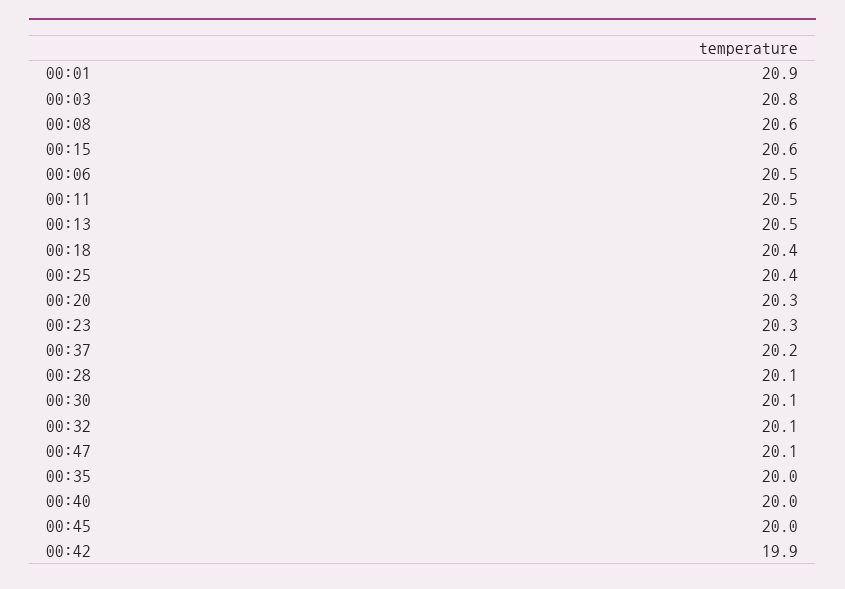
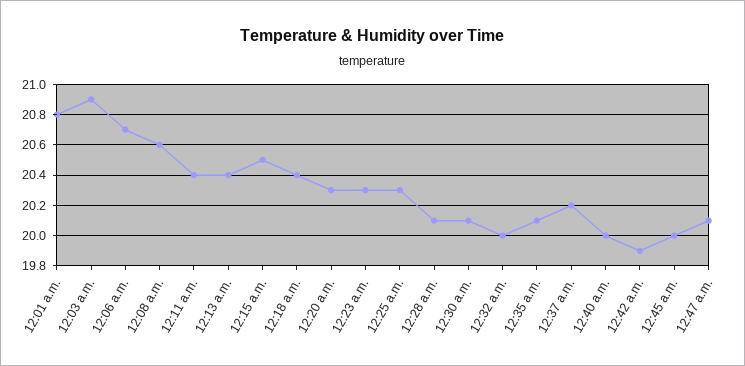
  {
-   "00:01": 20.9,
+   "00:01": 20.8,
-   "00:03": 20.8,
+   "00:03": 20.9,
    "00:08": 20.6,
-   "00:15": 20.6,
+   "00:15": 20.5,
-   "00:06": 20.5,
+   "00:06": 20.7,
-   "00:11": 20.5,
+   "00:11": 20.4,
-   "00:13": 20.5,
+   "00:13": 20.4,
    "00:18": 20.4,
-   "00:25": 20.4,
+   "00:25": 20.3,
    "00:20": 20.3,
    "00:23": 20.3,
    "00:37": 20.2,
    "00:28": 20.1,
    "00:30": 20.1,
-   "00:32": 20.1,
+   "00:32": 20,
    "00:47": 20.1,
-   "00:35": 20,
+   "00:35": 20.1,
    "00:40": 20,
    "00:45": 20,
    "00:42": 19.9
  }

